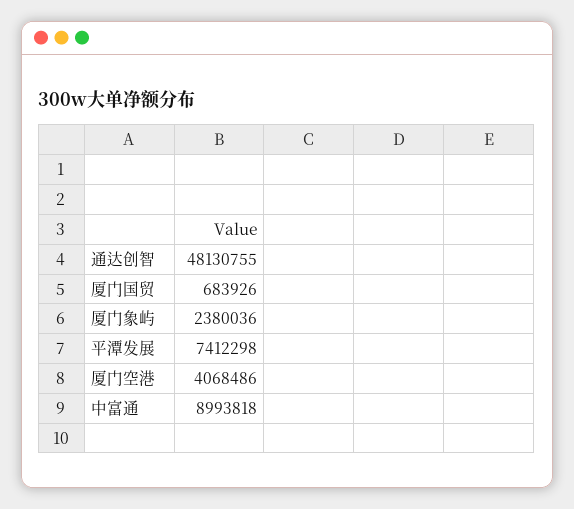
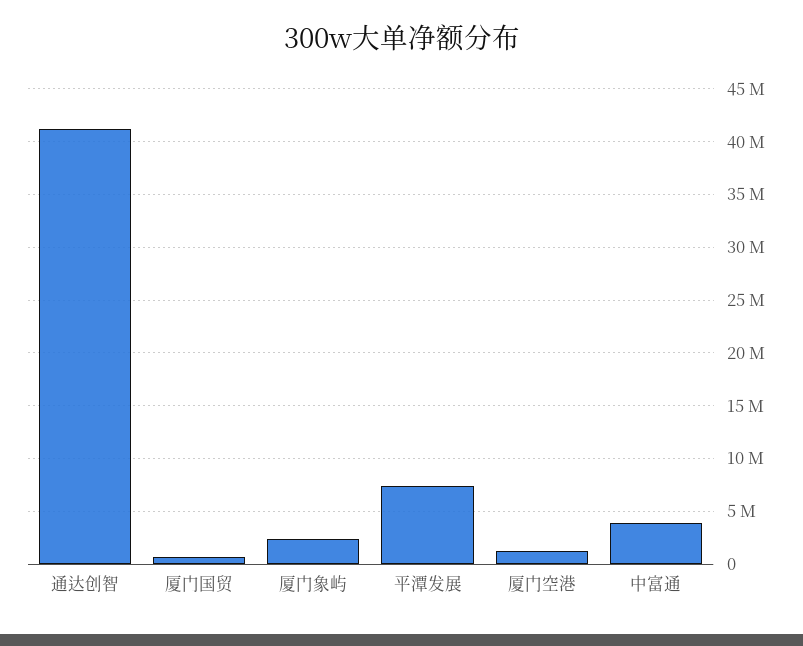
  {
-   "通达创智": 48130755,
+   "通达创智": 41000000,
    "厦门国贸": 683926,
    "厦门象屿": 2380036,
    "平潭发展": 7412298,
-   "厦门空港": 4068486,
+   "厦门空港": 1000000,
-   "中富通": 8993818
+   "中富通": 4000000
  }

